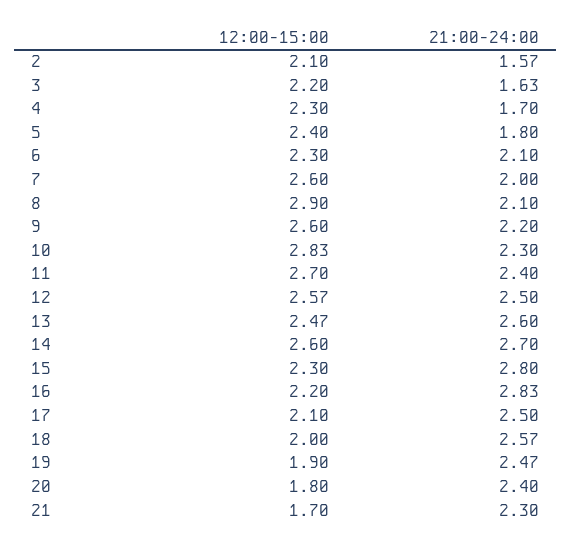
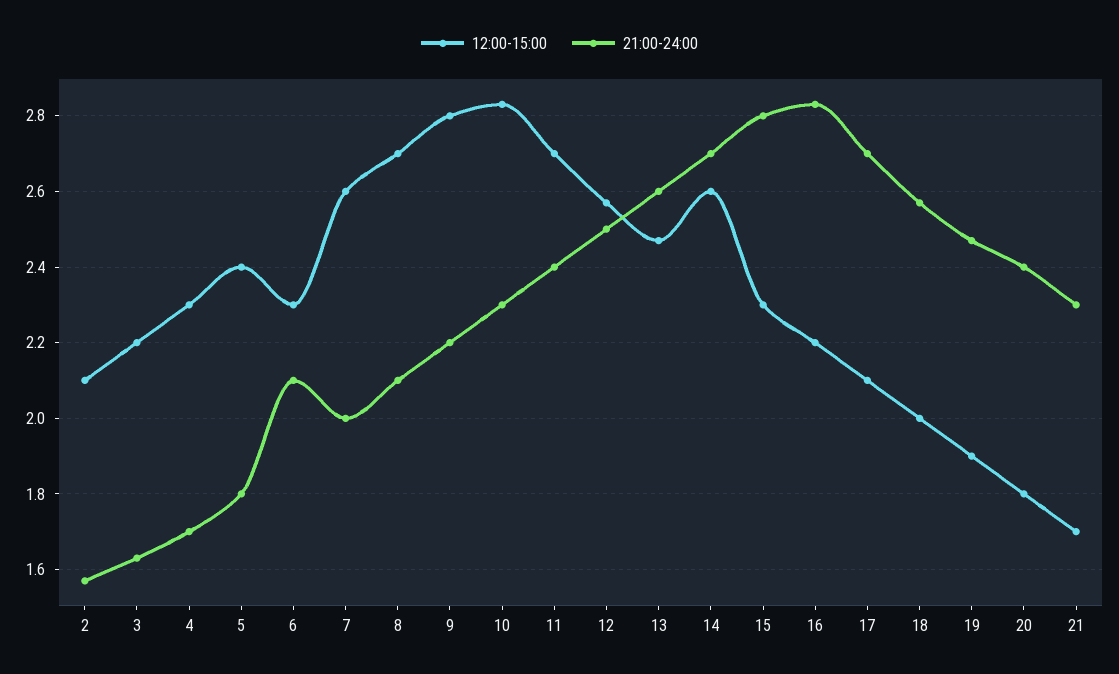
  {
    "12:00-15:00": {
      "2": 2.1,
      "3": 2.2,
      "4": 2.3,
      "5": 2.4,
      "6": 2.3,
      "7": 2.6,
-     "8": 2.9,
+     "8": 2.7,
-     "9": 2.6,
+     "9": 2.8,
      "10": 2.83,
      "11": 2.7,
      "12": 2.57,
      "13": 2.47,
      "14": 2.6,
      "15": 2.3,
      "16": 2.2,
      "17": 2.1,
      "18": 2,
      "19": 1.9,
      "20": 1.8,
      "21": 1.7
    },
    "21:00-24:00": {
      "2": 1.57,
      "3": 1.63,
      "4": 1.7,
      "5": 1.8,
      "6": 2.1,
      "7": 2,
      "8": 2.1,
      "9": 2.2,
      "10": 2.3,
      "11": 2.4,
      "12": 2.5,
      "13": 2.6,
      "14": 2.7,
      "15": 2.8,
      "16": 2.83,
-     "17": 2.5,
+     "17": 2.7,
      "18": 2.57,
      "19": 2.47,
      "20": 2.4,
      "21": 2.3
    }
  }

